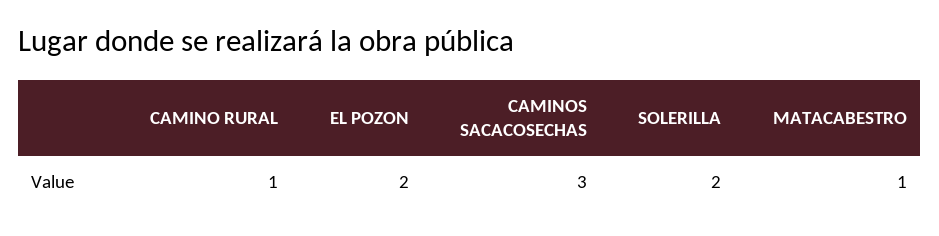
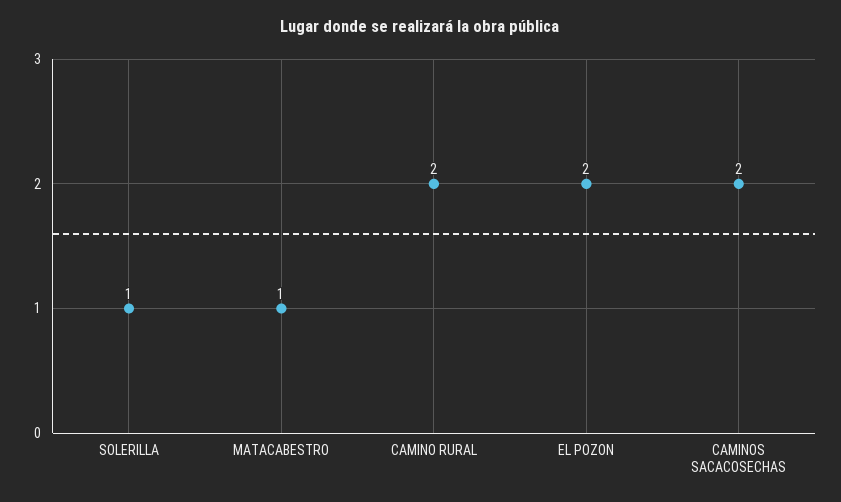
  {
-   "CAMINO RURAL": 1,
+   "CAMINO RURAL": 2,
    "EL POZON": 2,
-   "CAMINOS SACACOSECHAS": 3,
+   "CAMINOS SACACOSECHAS": 2,
-   "SOLERILLA": 2,
+   "SOLERILLA": 1,
    "MATACABESTRO": 1
  }

